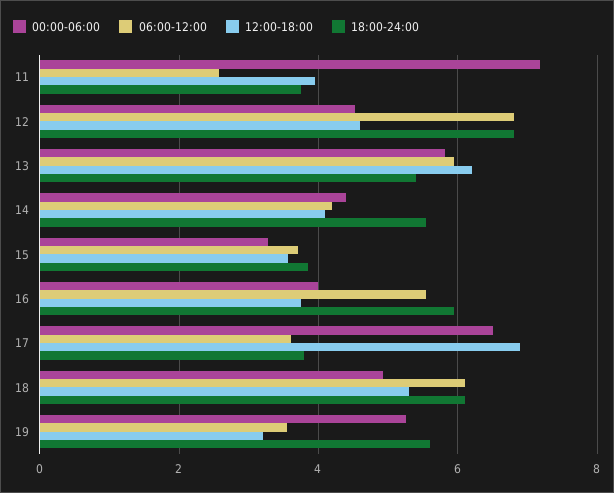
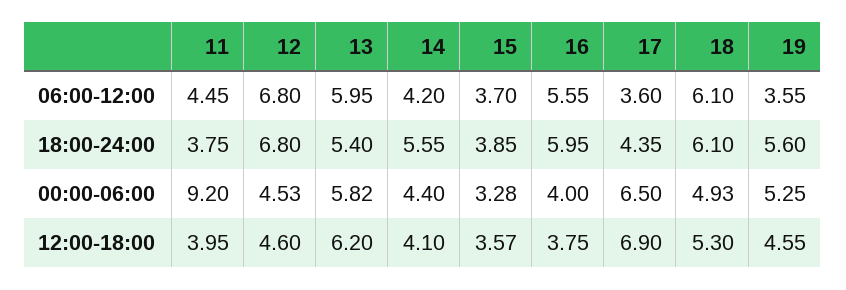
  {
    "00:00-06:00": {
-     "11": 7.2,
+     "11": 9.2,
      "12": 4.53,
      "13": 5.82,
      "14": 4.4,
      "15": 3.28,
      "16": 4,
      "17": 6.5,
      "18": 4.93,
      "19": 5.25
    },
    "06:00-12:00": {
-     "11": 2.6,
+     "11": 4.45,
      "12": 6.8,
      "13": 5.95,
      "14": 4.2,
      "15": 3.7,
      "16": 5.55,
      "17": 3.6,
      "18": 6.1,
      "19": 3.55
    },
    "12:00-18:00": {
      "11": 3.95,
      "12": 4.6,
      "13": 6.2,
      "14": 4.1,
      "15": 3.57,
      "16": 3.75,
      "17": 6.9,
      "18": 5.3,
-     "19": 3.2
+     "19": 4.55
    },
    "18:00-24:00": {
      "11": 3.75,
      "12": 6.8,
      "13": 5.4,
      "14": 5.55,
      "15": 3.85,
      "16": 5.95,
-     "17": 3.8,
+     "17": 4.35,
      "18": 6.1,
      "19": 5.6
    }
  }

